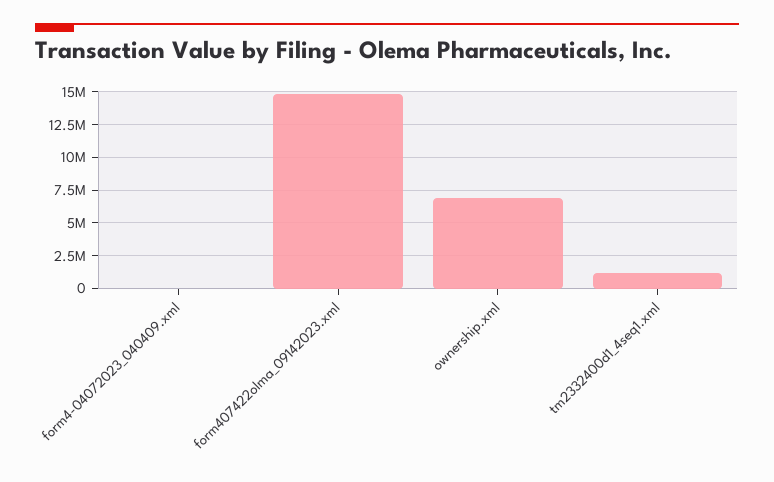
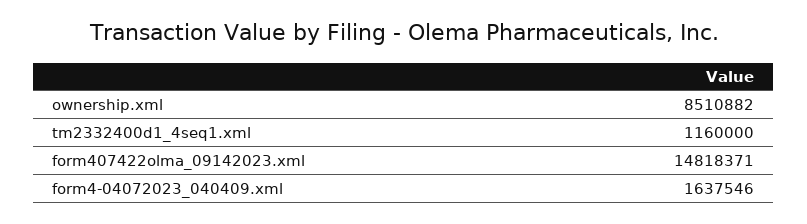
  {
-   "form4-04072023_040409.xml": 0,
+   "form4-04072023_040409.xml": 1637546,
    "form407422olma_09142023.xml": 14818371,
-   "ownership.xml": 7000000,
+   "ownership.xml": 8510882,
    "tm2332400d1_4seq1.xml": 1160000
  }

